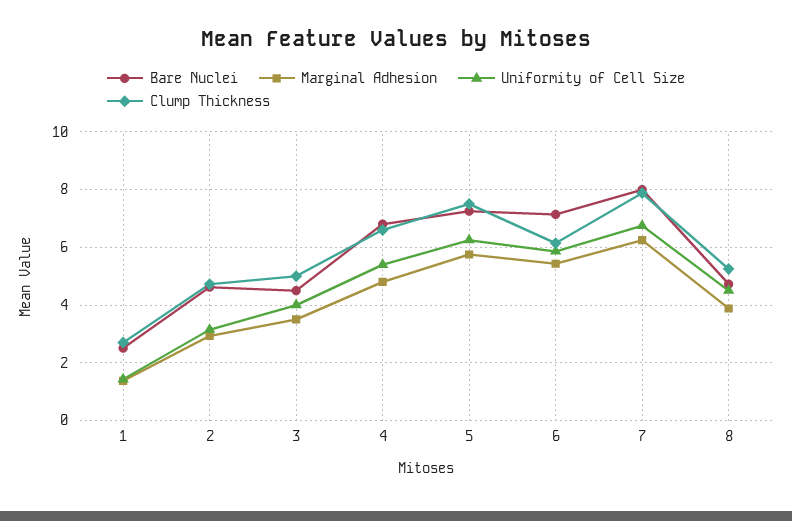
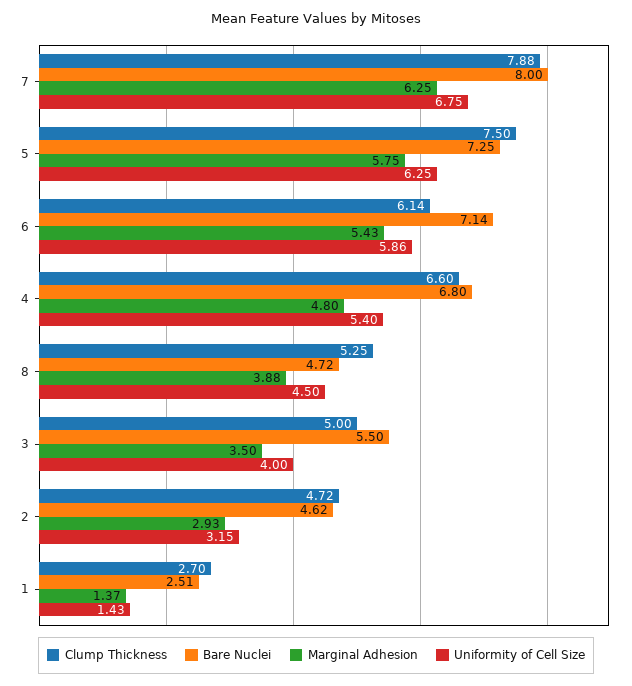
  {
    "Bare Nuclei": {
      "1": 2.51,
      "2": 4.62,
-     "3": 4.5,
+     "3": 5.5,
      "4": 6.8,
      "5": 7.25,
      "6": 7.14,
      "7": 8,
      "8": 4.72
    },
    "Marginal Adhesion": {
      "1": 1.37,
      "2": 2.93,
      "3": 3.5,
      "4": 4.8,
      "5": 5.75,
      "6": 5.43,
      "7": 6.25,
      "8": 3.88
    },
    "Uniformity of Cell Size": {
      "1": 1.43,
      "2": 3.15,
      "3": 4,
      "4": 5.4,
      "5": 6.25,
      "6": 5.86,
      "7": 6.75,
      "8": 4.5
    },
    "Clump Thickness": {
      "1": 2.7,
      "2": 4.72,
      "3": 5,
      "4": 6.6,
      "5": 7.5,
      "6": 6.14,
      "7": 7.88,
      "8": 5.25
    }
  }

